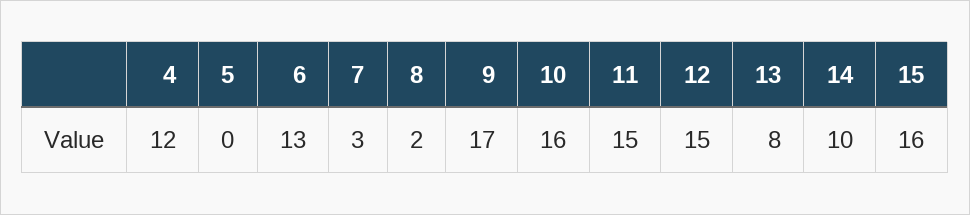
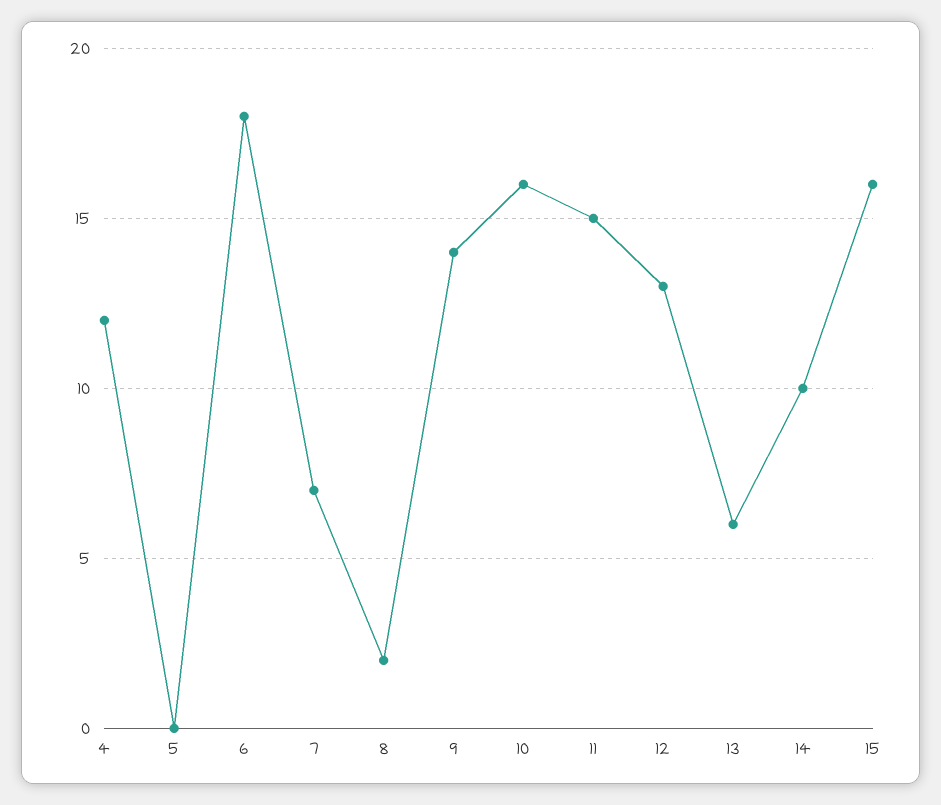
  {
    "4": 12,
    "5": 0,
-   "6": 13,
+   "6": 18,
-   "7": 3,
+   "7": 7,
    "8": 2,
-   "9": 17,
+   "9": 14,
    "10": 16,
    "11": 15,
-   "12": 15,
+   "12": 13,
-   "13": 8,
+   "13": 6,
    "14": 10,
    "15": 16
  }

